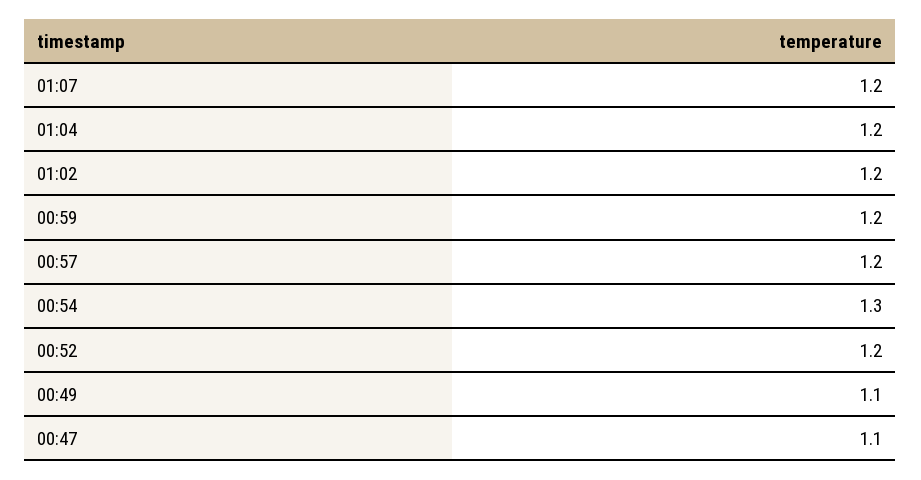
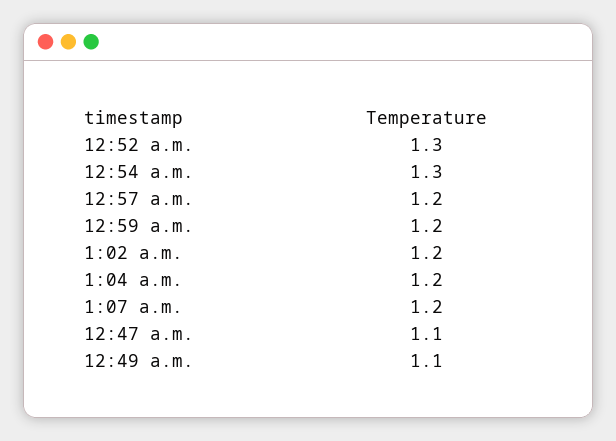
  {
    "01:07": 1.2,
    "01:04": 1.2,
    "01:02": 1.2,
    "00:59": 1.2,
    "00:57": 1.2,
    "00:54": 1.3,
-   "00:52": 1.2,
+   "00:52": 1.3,
    "00:49": 1.1,
    "00:47": 1.1
  }

